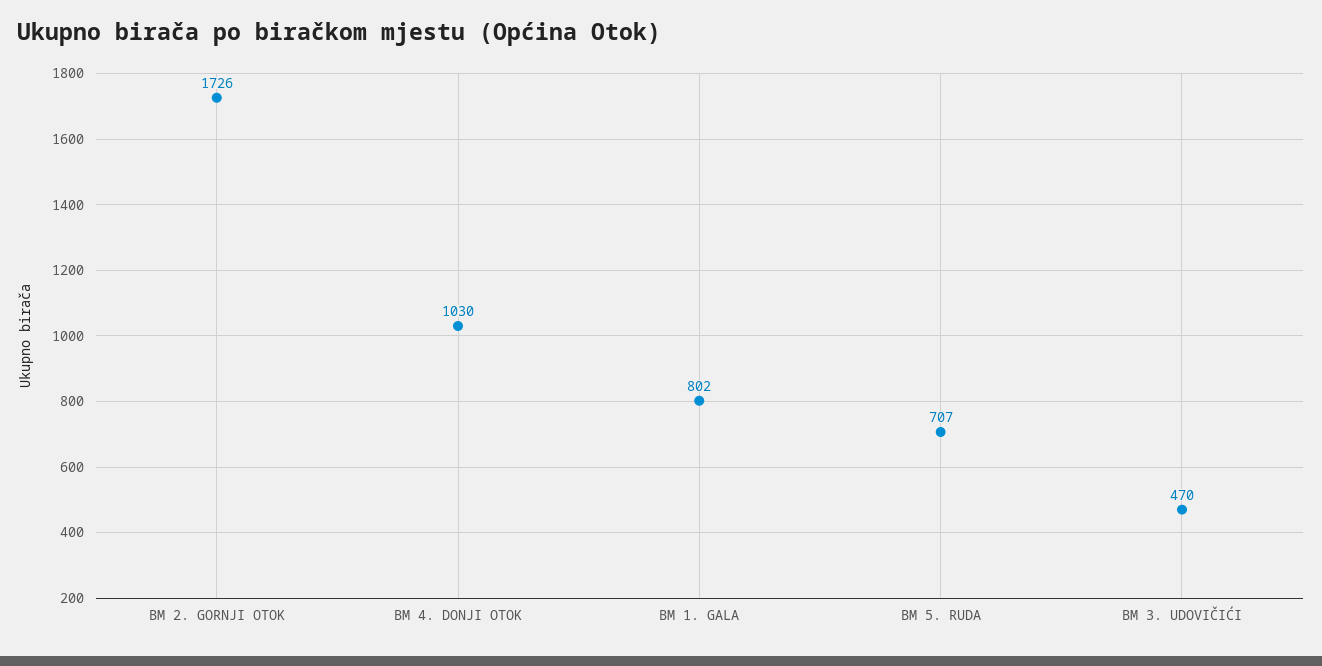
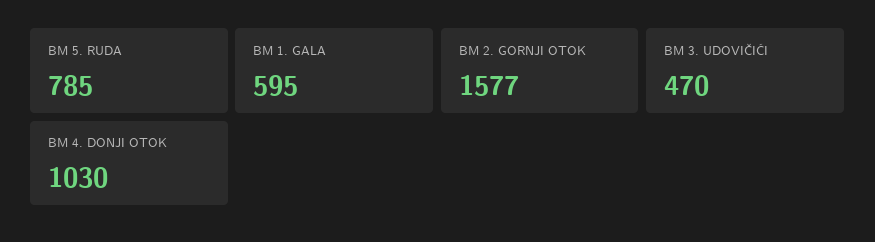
  {
-   "BM 2. GORNJI OTOK": 1726,
+   "BM 2. GORNJI OTOK": 1577,
    "BM 4. DONJI OTOK": 1030,
-   "BM 1. GALA": 802,
+   "BM 1. GALA": 595,
-   "BM 5. RUDA": 707,
+   "BM 5. RUDA": 785,
    "BM 3. UDOVIČIĆI": 470
  }

